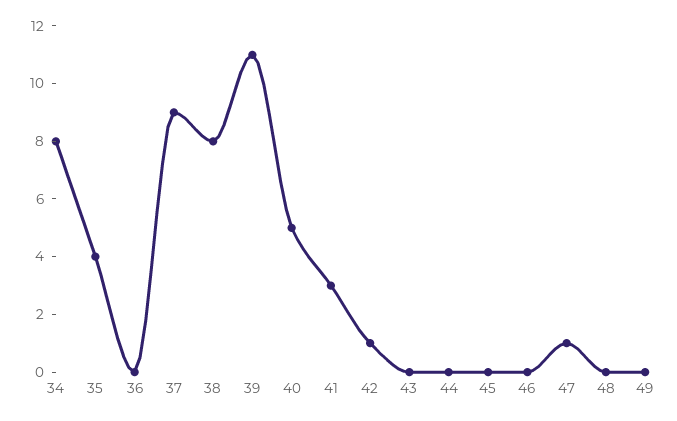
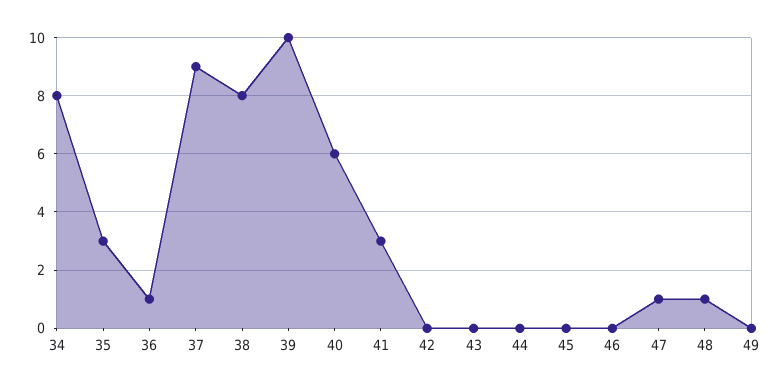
  {
    "34": 8,
-   "35": 4,
+   "35": 3,
-   "36": 0,
+   "36": 1,
    "37": 9,
    "38": 8,
-   "39": 11,
+   "39": 10,
-   "40": 5,
+   "40": 6,
    "41": 3,
-   "42": 1,
+   "42": 0,
    "43": 0,
    "44": 0,
    "45": 0,
    "46": 0,
    "47": 1,
-   "48": 0,
+   "48": 1,
    "49": 0
  }

